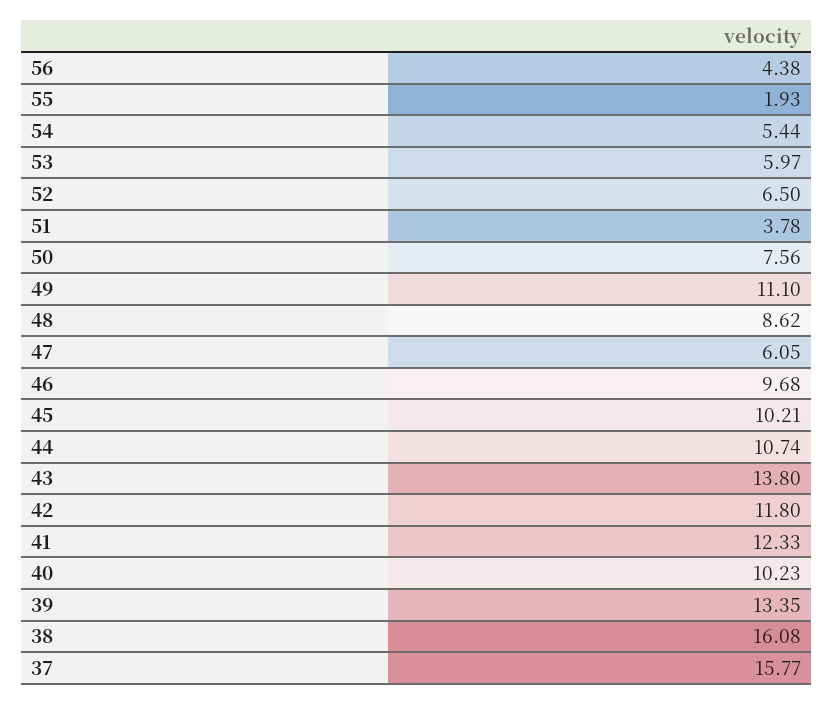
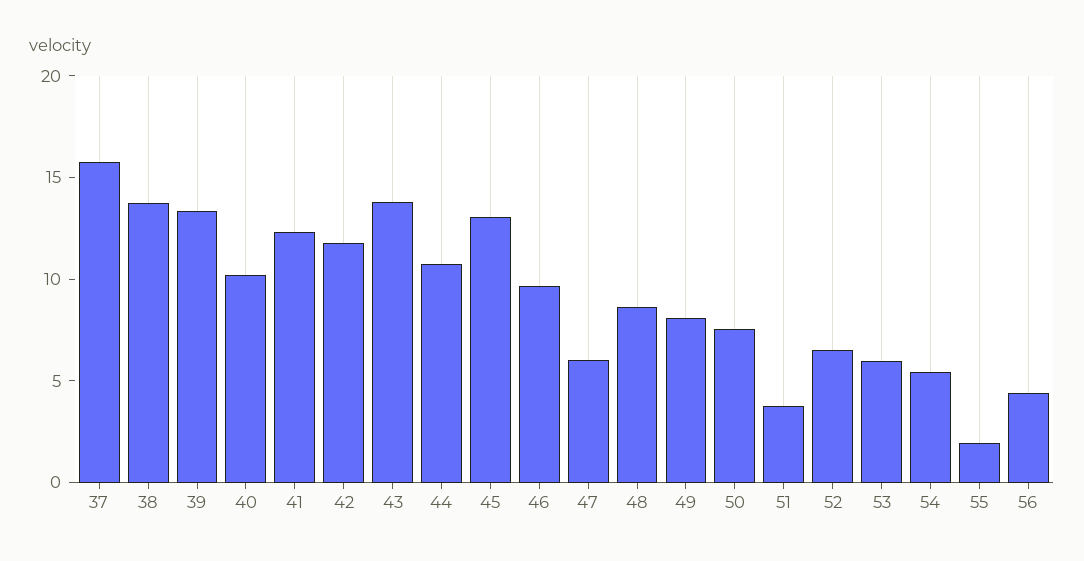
  {
    "56": 4.38,
    "55": 1.93,
    "54": 5.44,
    "53": 5.97,
    "52": 6.5,
    "51": 3.78,
    "50": 7.56,
-   "49": 11.1,
+   "49": 8,
    "48": 8.62,
    "47": 6.05,
    "46": 9.68,
-   "45": 10.21,
+   "45": 13,
    "44": 10.74,
    "43": 13.8,
    "42": 11.8,
    "41": 12.33,
    "40": 10.23,
    "39": 13.35,
-   "38": 16.08,
+   "38": 14,
    "37": 15.77
  }

